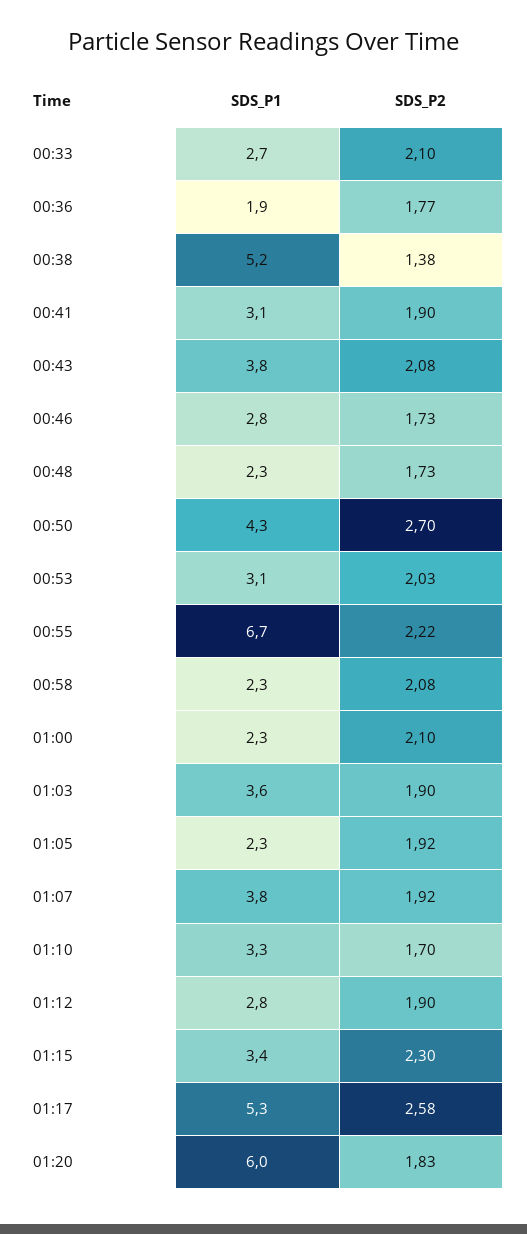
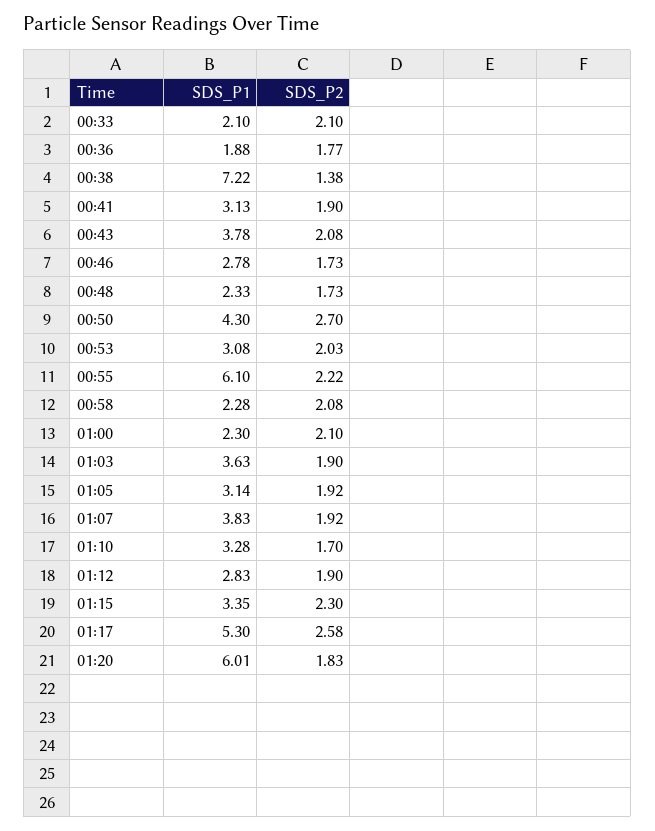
  {
    "SDS_P1": {
-     "00:33": 2.7,
+     "00:33": 2.1,
      "00:36": 1.88,
-     "00:38": 5.2,
+     "00:38": 7.22,
      "00:41": 3.13,
      "00:43": 3.78,
      "00:46": 2.78,
      "00:48": 2.33,
      "00:50": 4.3,
      "00:53": 3.08,
-     "00:55": 6.7,
+     "00:55": 6.1,
      "00:58": 2.28,
      "01:00": 2.3,
      "01:03": 3.63,
-     "01:05": 2.3,
+     "01:05": 3.14,
      "01:07": 3.83,
      "01:10": 3.28,
      "01:12": 2.83,
      "01:15": 3.35,
      "01:17": 5.3,
      "01:20": 6.01
    },
    "SDS_P2": {
      "00:33": 2.1,
      "00:36": 1.77,
      "00:38": 1.38,
      "00:41": 1.9,
      "00:43": 2.08,
      "00:46": 1.73,
      "00:48": 1.73,
      "00:50": 2.7,
      "00:53": 2.03,
      "00:55": 2.22,
      "00:58": 2.08,
      "01:00": 2.1,
      "01:03": 1.9,
      "01:05": 1.92,
      "01:07": 1.92,
      "01:10": 1.7,
      "01:12": 1.9,
      "01:15": 2.3,
      "01:17": 2.58,
      "01:20": 1.83
    }
  }

